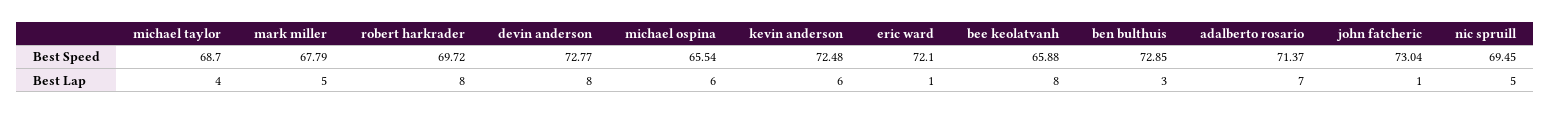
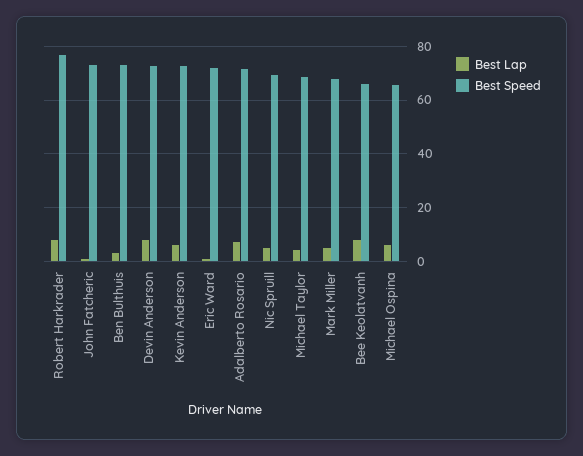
  {
    "Best Speed": {
      "michael taylor": 68.7,
      "mark miller": 67.79,
-     "robert harkrader": 69.72,
+     "robert harkrader": 77.5,
      "devin anderson": 72.77,
      "michael ospina": 65.54,
      "kevin anderson": 72.48,
      "eric ward": 72.1,
      "bee keolatvanh": 65.88,
      "ben bulthuis": 72.85,
      "adalberto rosario": 71.37,
      "john fatcheric": 73.04,
      "nic spruill": 69.45
    },
    "Best Lap": {
      "michael taylor": 4,
      "mark miller": 5,
      "robert harkrader": 8,
      "devin anderson": 8,
      "michael ospina": 6,
      "kevin anderson": 6,
      "eric ward": 1,
      "bee keolatvanh": 8,
      "ben bulthuis": 3,
      "adalberto rosario": 7,
      "john fatcheric": 1,
      "nic spruill": 5
    }
  }

